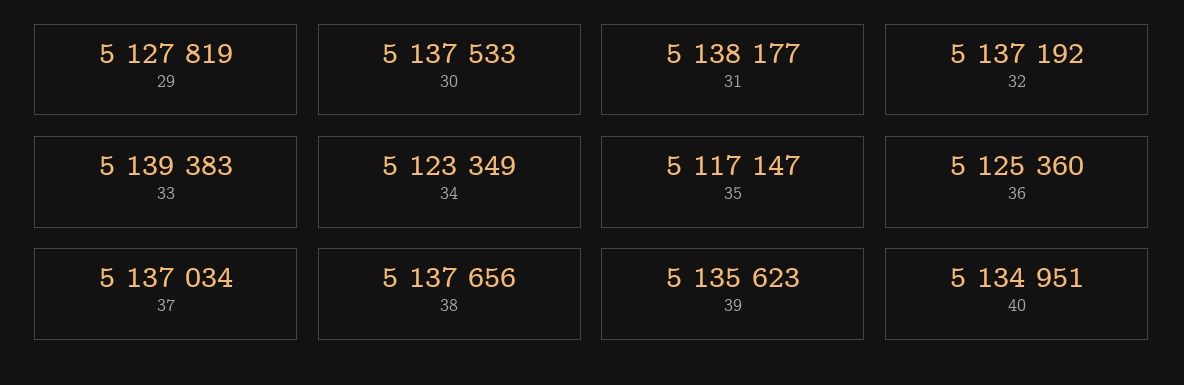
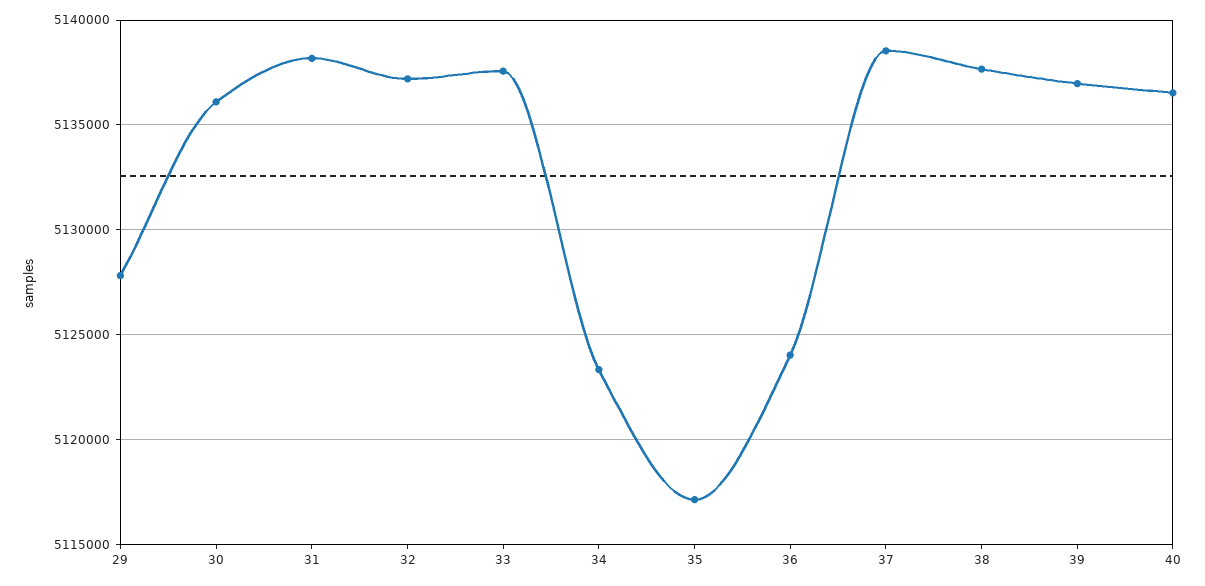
  {
    "29": 5127819,
-   "30": 5137533,
+   "30": 5136000,
    "31": 5138177,
    "32": 5137192,
-   "33": 5139383,
+   "33": 5137500,
    "34": 5123349,
    "35": 5117147,
-   "36": 5125360,
+   "36": 5124000,
-   "37": 5137034,
+   "37": 5138500,
    "38": 5137656,
-   "39": 5135623,
+   "39": 5137000,
-   "40": 5134951
+   "40": 5136500
  }

